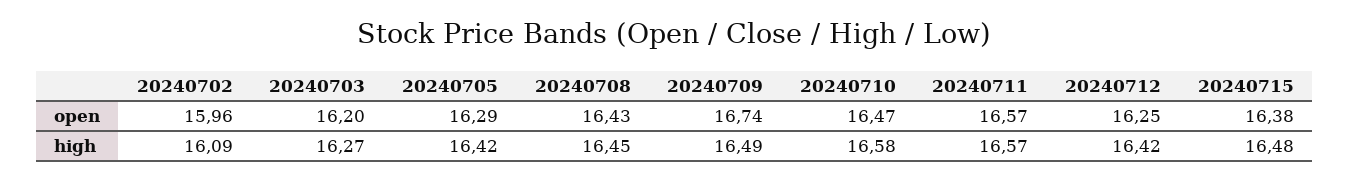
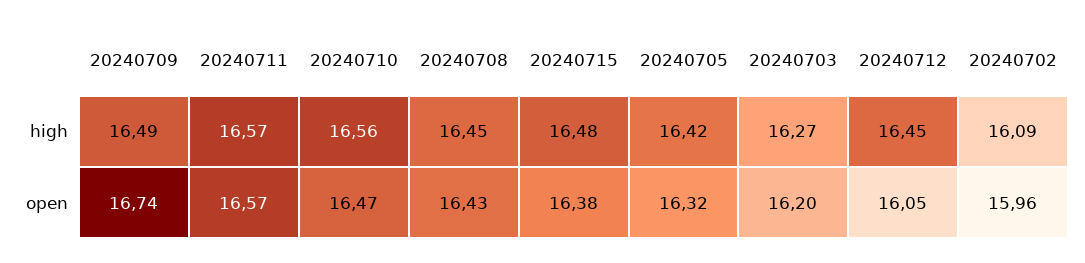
  {
    "20240702": {
      "open": 15.96,
      "high": 16.09
    },
    "20240703": {
      "open": 16.2,
      "high": 16.27
    },
    "20240705": {
-     "open": 16.29,
+     "open": 16.32,
      "high": 16.42
    },
    "20240708": {
      "open": 16.43,
      "high": 16.45
    },
    "20240709": {
      "open": 16.74,
      "high": 16.49
    },
    "20240710": {
      "open": 16.47,
-     "high": 16.58
+     "high": 16.56
    },
    "20240711": {
      "open": 16.57,
      "high": 16.57
    },
    "20240712": {
-     "open": 16.25,
+     "open": 16.05,
-     "high": 16.42
+     "high": 16.45
    },
    "20240715": {
      "open": 16.38,
      "high": 16.48
    }
  }

